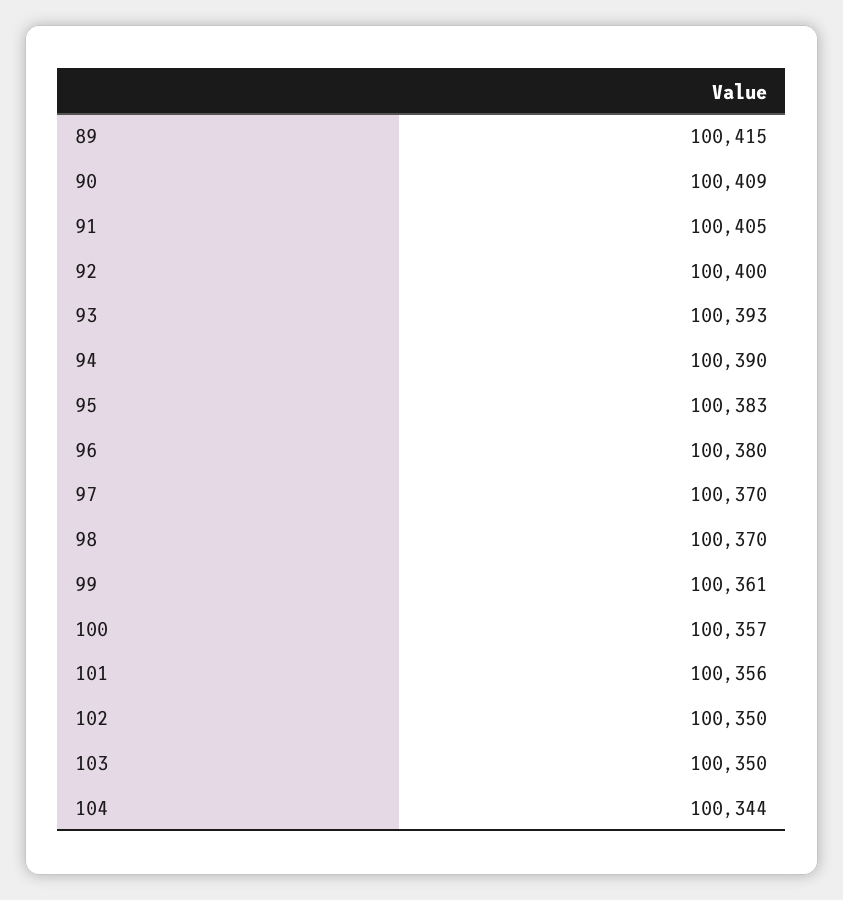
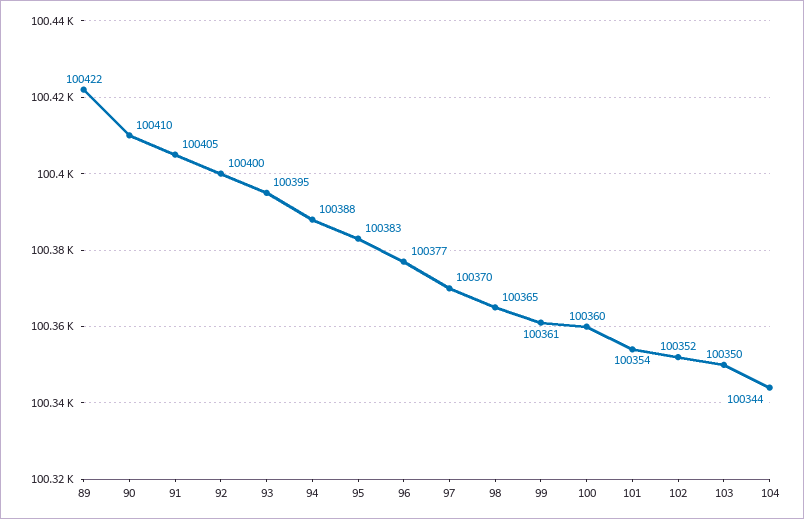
  {
-   "89": 100415,
+   "89": 100422,
-   "90": 100409,
+   "90": 100410,
    "91": 100405,
    "92": 100400,
-   "93": 100393,
+   "93": 100395,
-   "94": 100390,
+   "94": 100388,
    "95": 100383,
-   "96": 100380,
+   "96": 100377,
    "97": 100370,
-   "98": 100370,
+   "98": 100365,
    "99": 100361,
-   "100": 100357,
+   "100": 100360,
-   "101": 100356,
+   "101": 100354,
-   "102": 100350,
+   "102": 100352,
    "103": 100350,
    "104": 100344
  }

